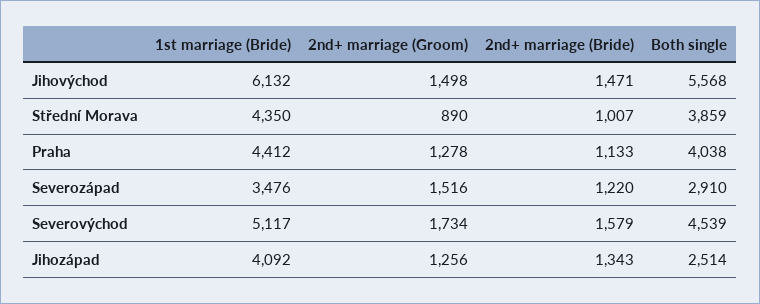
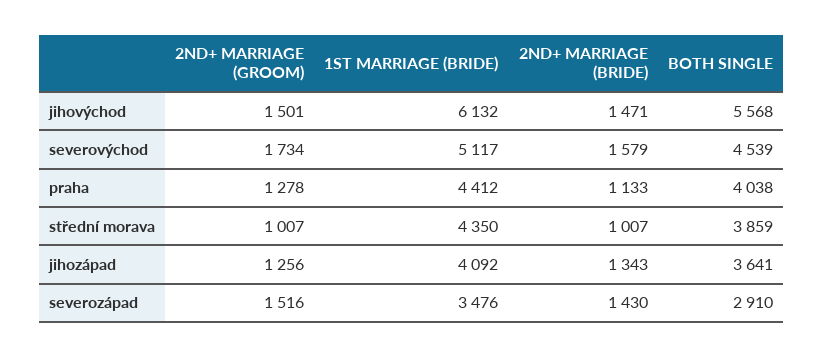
  {
    "1st marriage (Bride)": {
      "Jihovýchod": 6132,
      "Střední Morava": 4350,
      "Praha": 4412,
      "Severozápad": 3476,
      "Severovýchod": 5117,
      "Jihozápad": 4092
    },
    "2nd+ marriage (Groom)": {
-     "Jihovýchod": 1498,
+     "Jihovýchod": 1501,
-     "Střední Morava": 890,
+     "Střední Morava": 1007,
      "Praha": 1278,
      "Severozápad": 1516,
      "Severovýchod": 1734,
      "Jihozápad": 1256
    },
    "2nd+ marriage (Bride)": {
      "Jihovýchod": 1471,
      "Střední Morava": 1007,
      "Praha": 1133,
-     "Severozápad": 1220,
+     "Severozápad": 1430,
      "Severovýchod": 1579,
      "Jihozápad": 1343
    },
    "Both single": {
      "Jihovýchod": 5568,
      "Střední Morava": 3859,
      "Praha": 4038,
      "Severozápad": 2910,
      "Severovýchod": 4539,
-     "Jihozápad": 2514
+     "Jihozápad": 3641
    }
  }

